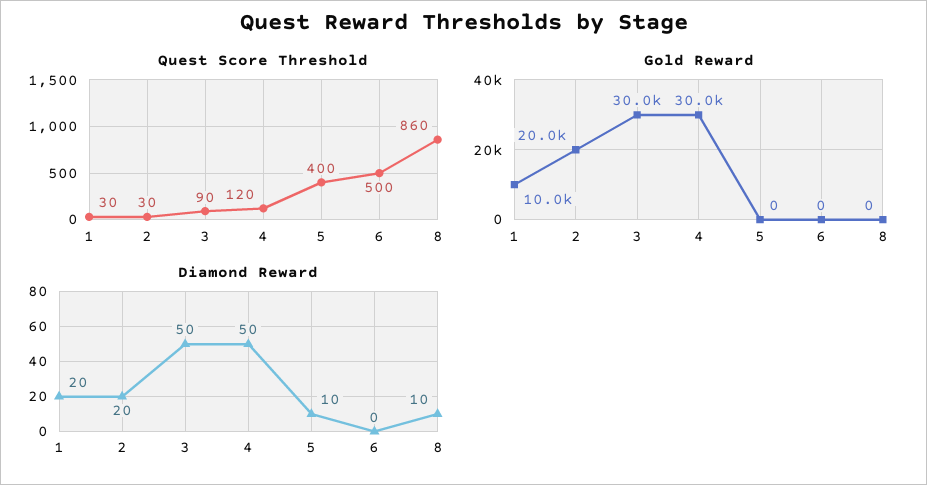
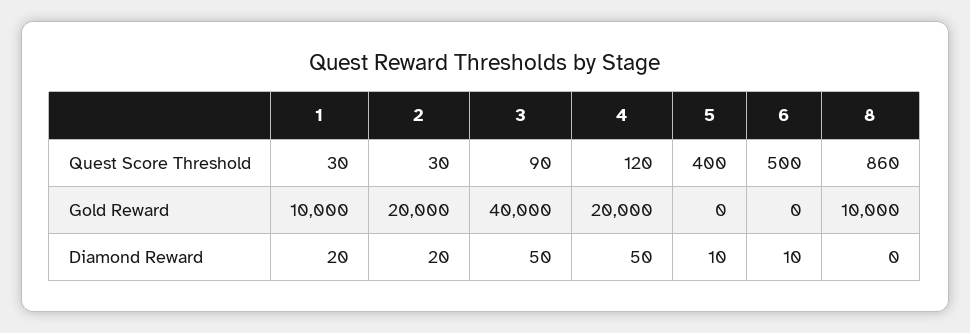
  {
    "Quest Score Threshold": {
      "1": 30,
      "2": 30,
      "3": 90,
      "4": 120,
      "5": 400,
      "6": 500,
      "8": 860
    },
    "Gold Reward": {
      "1": 10000,
      "2": 20000,
-     "3": 30000,
+     "3": 40000,
-     "4": 30000,
+     "4": 20000,
      "5": 0,
      "6": 0,
-     "8": 0
+     "8": 10000
    },
    "Diamond Reward": {
      "1": 20,
      "2": 20,
      "3": 50,
      "4": 50,
      "5": 10,
-     "6": 0,
+     "6": 10,
-     "8": 10
+     "8": 0
    }
  }

